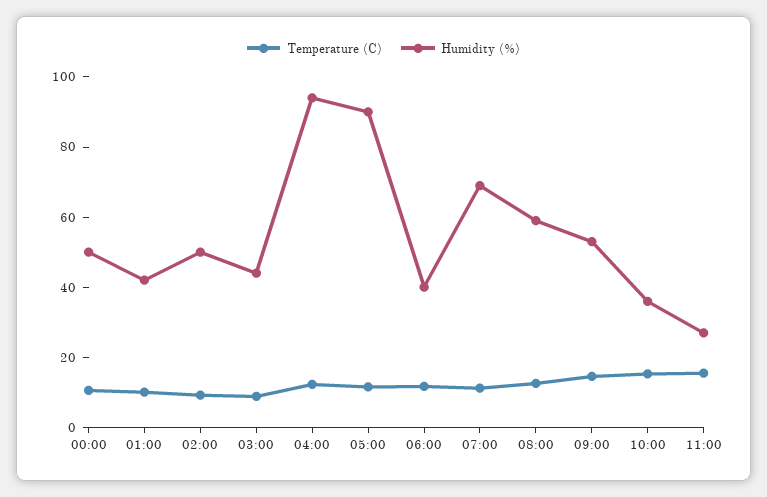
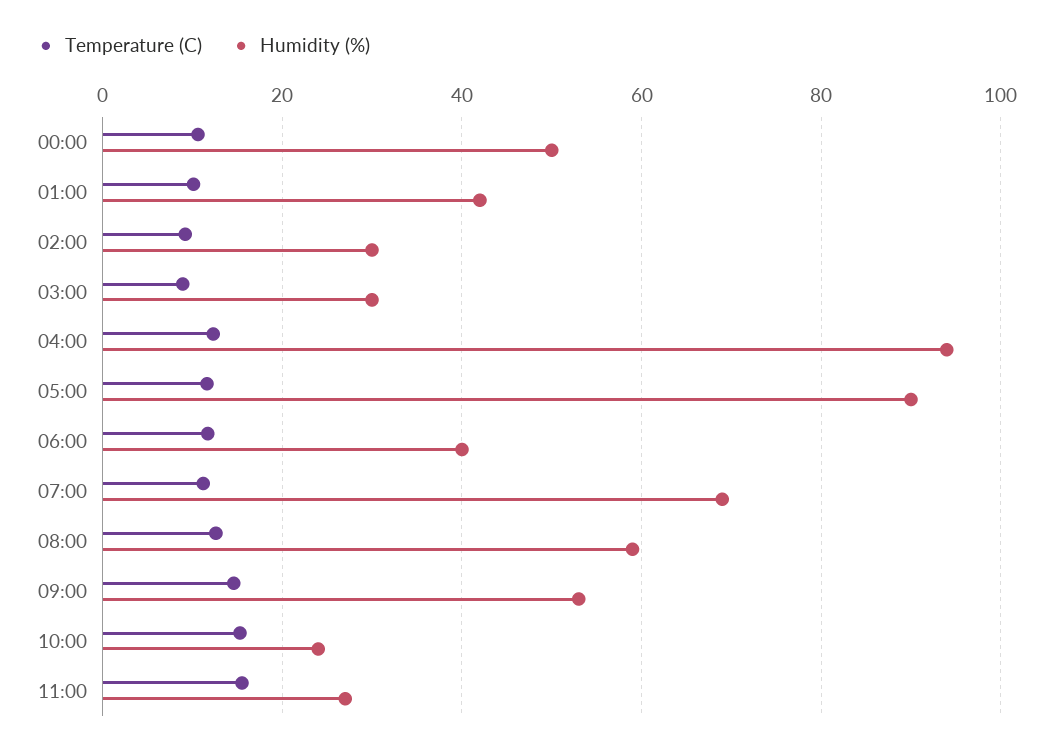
  {
    "Temperature (C)": {
      "00:00": 10,
      "01:00": 10,
      "02:00": 10,
      "03:00": 8,
      "04:00": 12,
      "05:00": 12,
      "06:00": 12,
      "07:00": 12,
      "08:00": 12,
      "09:00": 14,
      "10:00": 16,
      "11:00": 16
    },
    "Humidity (%)": {
      "00:00": 50,
      "01:00": 42,
-     "02:00": 50,
+     "02:00": 30,
-     "03:00": 45,
+     "03:00": 30,
      "04:00": 94,
      "05:00": 90,
      "06:00": 40,
      "07:00": 70,
      "08:00": 60,
      "09:00": 54,
-     "10:00": 35,
+     "10:00": 24,
      "11:00": 28
    }
  }

